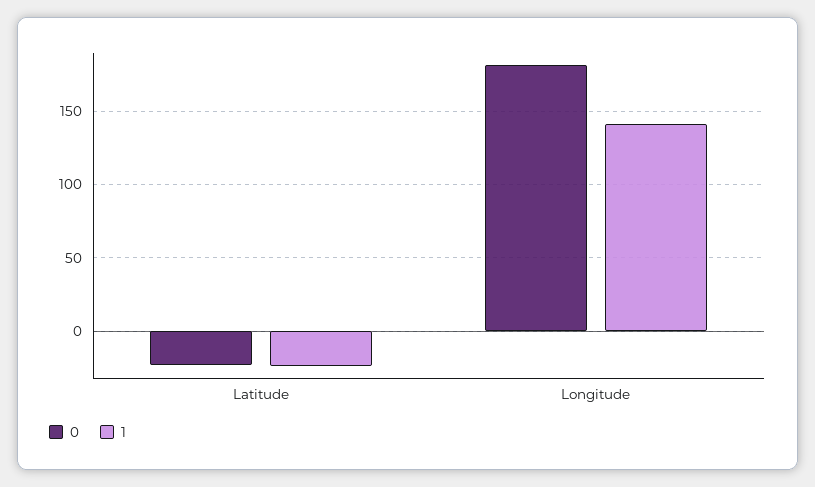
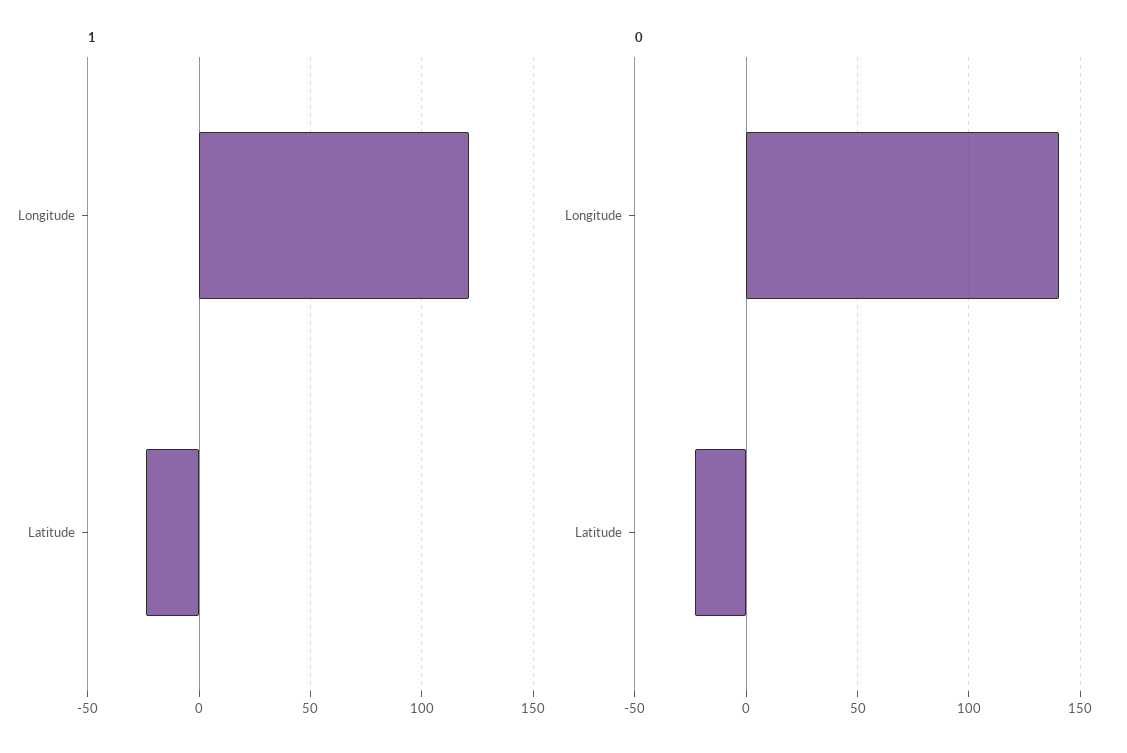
  {
    "0": {
      "Latitude": -25,
-     "Longitude": 180
+     "Longitude": 140
    },
    "1": {
      "Latitude": -25,
-     "Longitude": 140
+     "Longitude": 120
    }
  }

